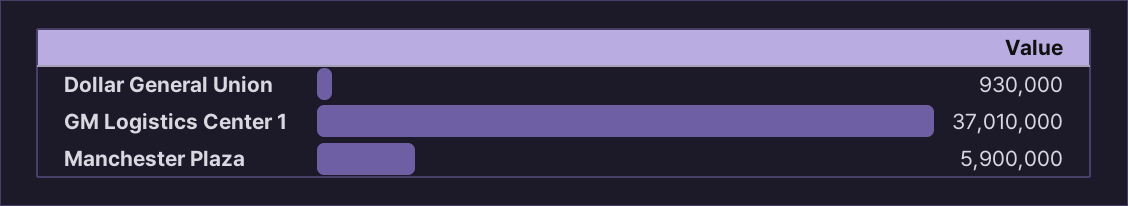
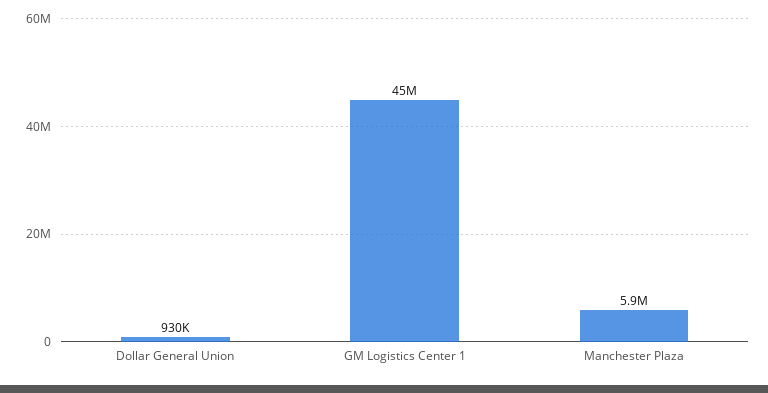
  {
    "Dollar General Union": 930000,
-   "GM Logistics Center 1": 37010000,
+   "GM Logistics Center 1": 45000000,
    "Manchester Plaza": 5900000
  }

